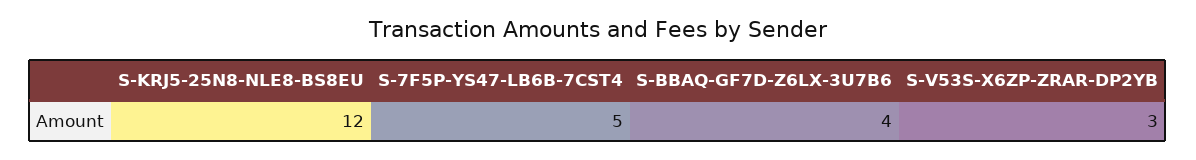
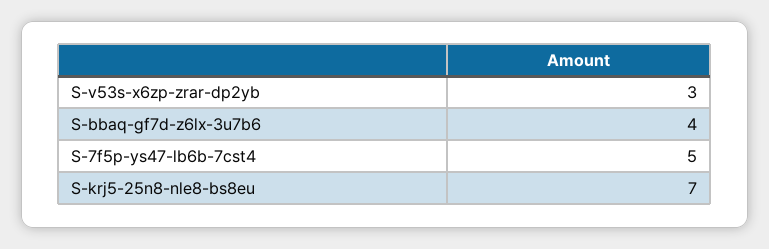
  {
-   "S-KRJ5-25N8-NLE8-BS8EU": 12,
+   "S-KRJ5-25N8-NLE8-BS8EU": 7,
    "S-7F5P-YS47-LB6B-7CST4": 5,
    "S-BBAQ-GF7D-Z6LX-3U7B6": 4,
    "S-V53S-X6ZP-ZRAR-DP2YB": 3
  }

